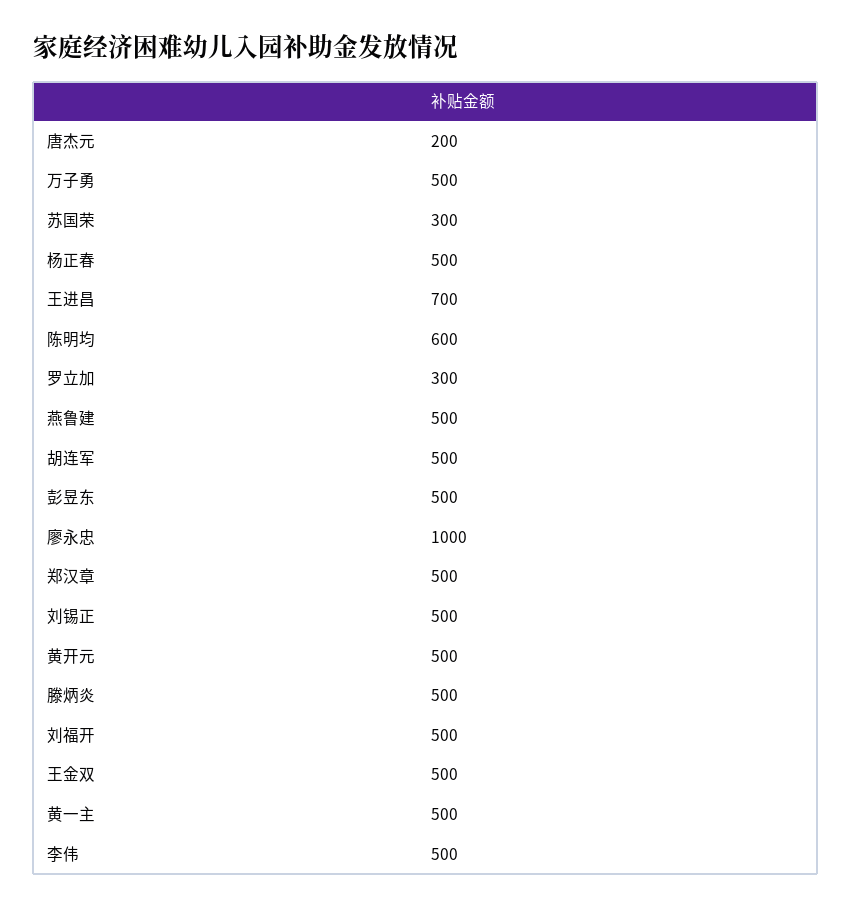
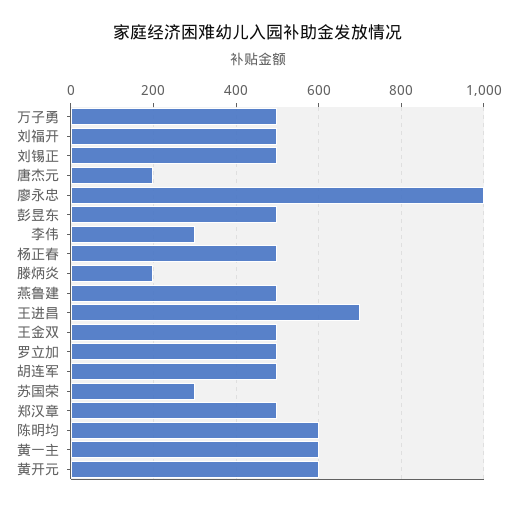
  {
    "唐杰元": 200,
    "万子勇": 500,
    "苏国荣": 300,
    "杨正春": 500,
    "王进昌": 700,
    "陈明均": 600,
-   "罗立加": 300,
+   "罗立加": 500,
    "燕鲁建": 500,
    "胡连军": 500,
    "彭昱东": 500,
    "廖永忠": 1000,
    "郑汉章": 500,
    "刘锡正": 500,
-   "黄开元": 500,
+   "黄开元": 600,
-   "滕炳炎": 500,
+   "滕炳炎": 200,
    "刘福开": 500,
    "王金双": 500,
-   "黄一主": 500,
+   "黄一主": 600,
-   "李伟": 500
+   "李伟": 300
  }

